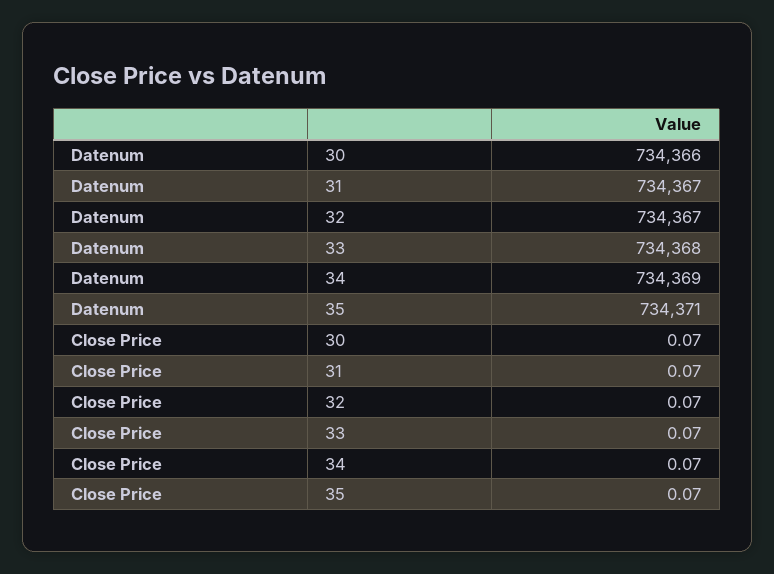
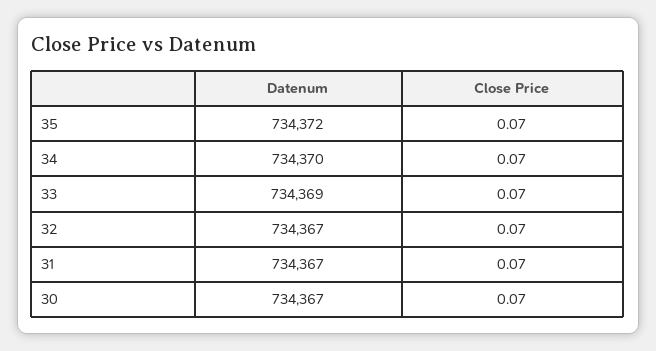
  {
    "Datenum": {
-     "30": 734366,
+     "30": 734367,
      "31": 734367,
      "32": 734367,
-     "33": 734368,
+     "33": 734369,
-     "34": 734369,
+     "34": 734370,
-     "35": 734371
+     "35": 734372
    },
    "Close Price": {
      "30": 0.07,
      "31": 0.07,
      "32": 0.07,
      "33": 0.07,
      "34": 0.07,
      "35": 0.07
    }
  }

